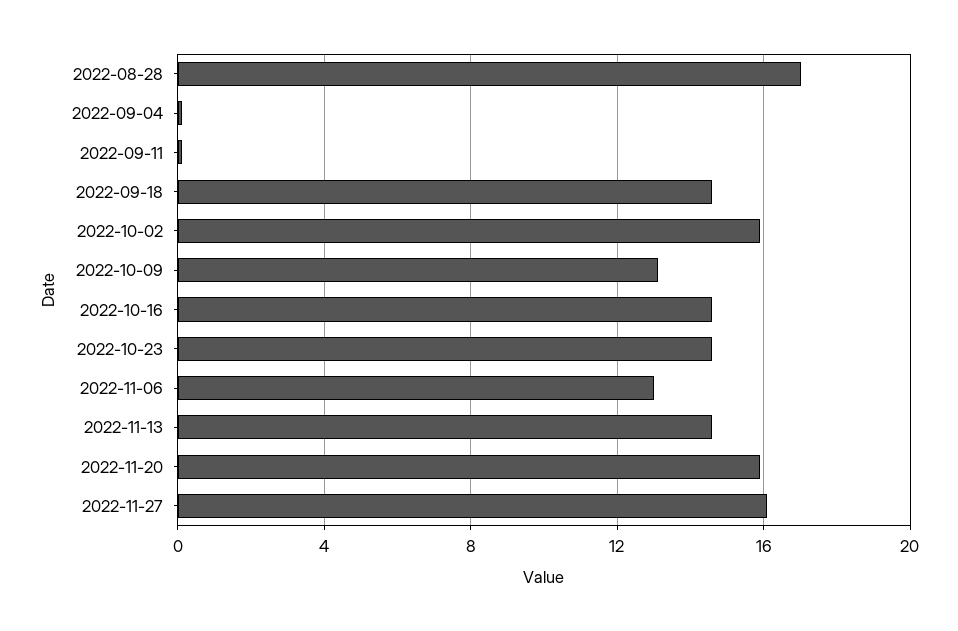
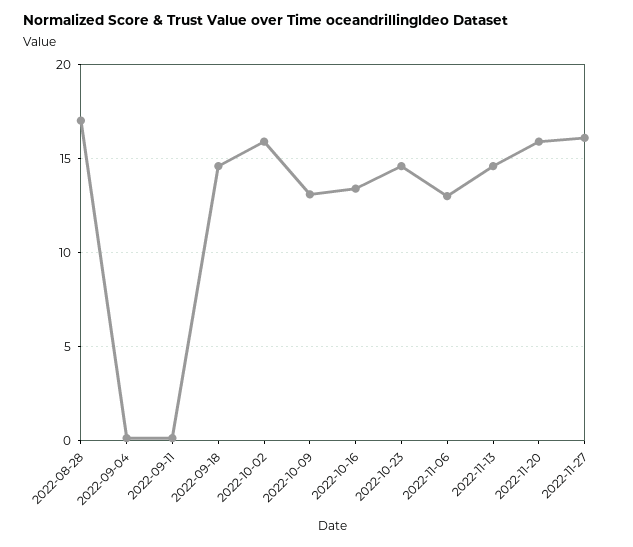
  {
    "2022-08-28": 17,
    "2022-09-04": 0,
    "2022-09-11": 0,
    "2022-09-18": 14.5,
    "2022-10-02": 16,
    "2022-10-09": 13,
-   "2022-10-16": 14.5,
+   "2022-10-16": 13.5,
    "2022-10-23": 14.5,
    "2022-11-06": 13,
    "2022-11-13": 14.5,
    "2022-11-20": 16,
    "2022-11-27": 16
  }

